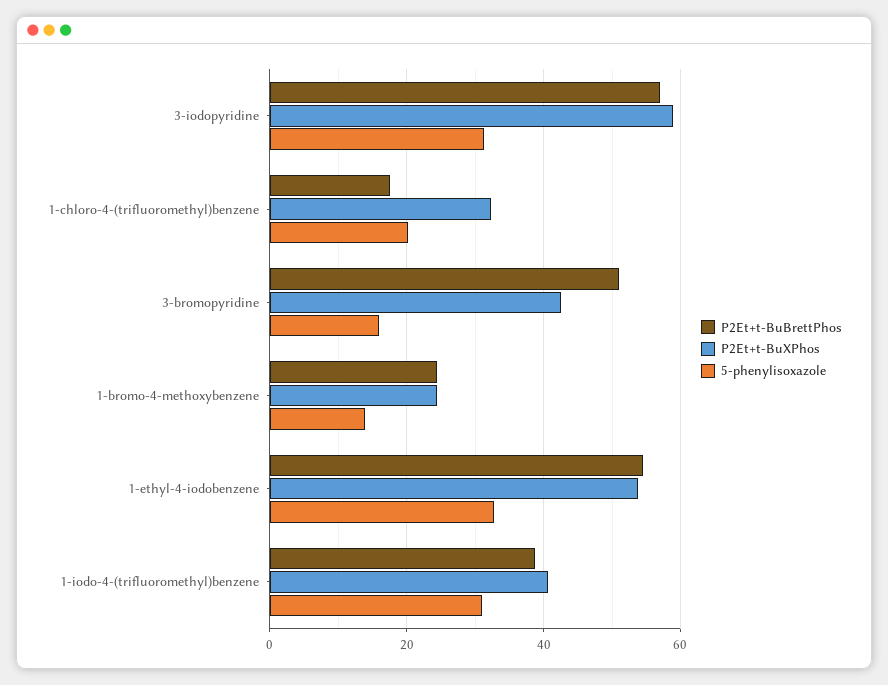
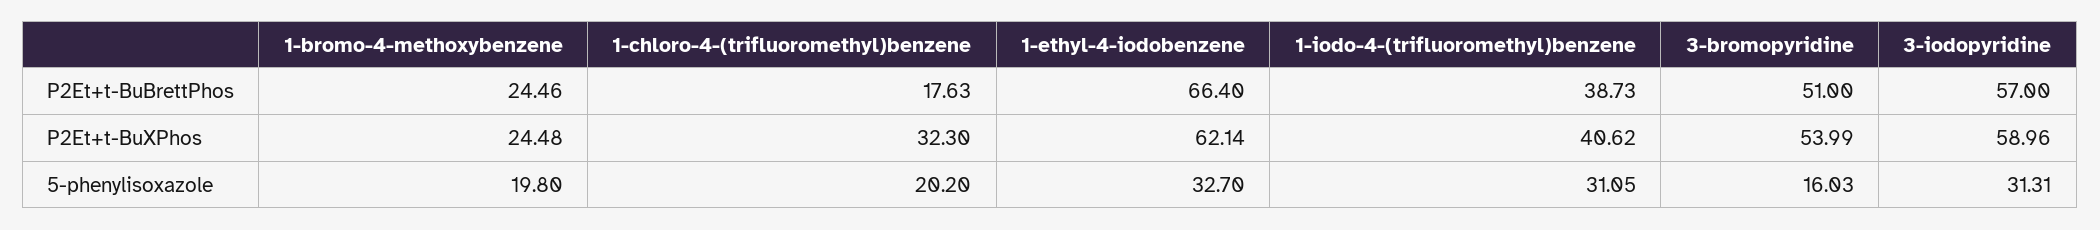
  {
    "P2Et+t-BuBrettPhos": {
      "3-iodopyridine": 57,
      "1-chloro-4-(trifluoromethyl)benzene": 17.63,
      "3-bromopyridine": 51,
      "1-bromo-4-methoxybenzene": 24.46,
-     "1-ethyl-4-iodobenzene": 54,
+     "1-ethyl-4-iodobenzene": 66.4,
      "1-iodo-4-(trifluoromethyl)benzene": 38.73
    },
    "P2Et+t-BuXPhos": {
      "3-iodopyridine": 58.96,
      "1-chloro-4-(trifluoromethyl)benzene": 32.3,
-     "3-bromopyridine": 42,
+     "3-bromopyridine": 53.99,
      "1-bromo-4-methoxybenzene": 24.48,
-     "1-ethyl-4-iodobenzene": 54,
+     "1-ethyl-4-iodobenzene": 62.14,
      "1-iodo-4-(trifluoromethyl)benzene": 40.62
    },
    "5-phenylisoxazole": {
      "3-iodopyridine": 31.31,
      "1-chloro-4-(trifluoromethyl)benzene": 20.2,
      "3-bromopyridine": 16.03,
-     "1-bromo-4-methoxybenzene": 14,
+     "1-bromo-4-methoxybenzene": 19.8,
      "1-ethyl-4-iodobenzene": 32.7,
      "1-iodo-4-(trifluoromethyl)benzene": 31.05
    }
  }

